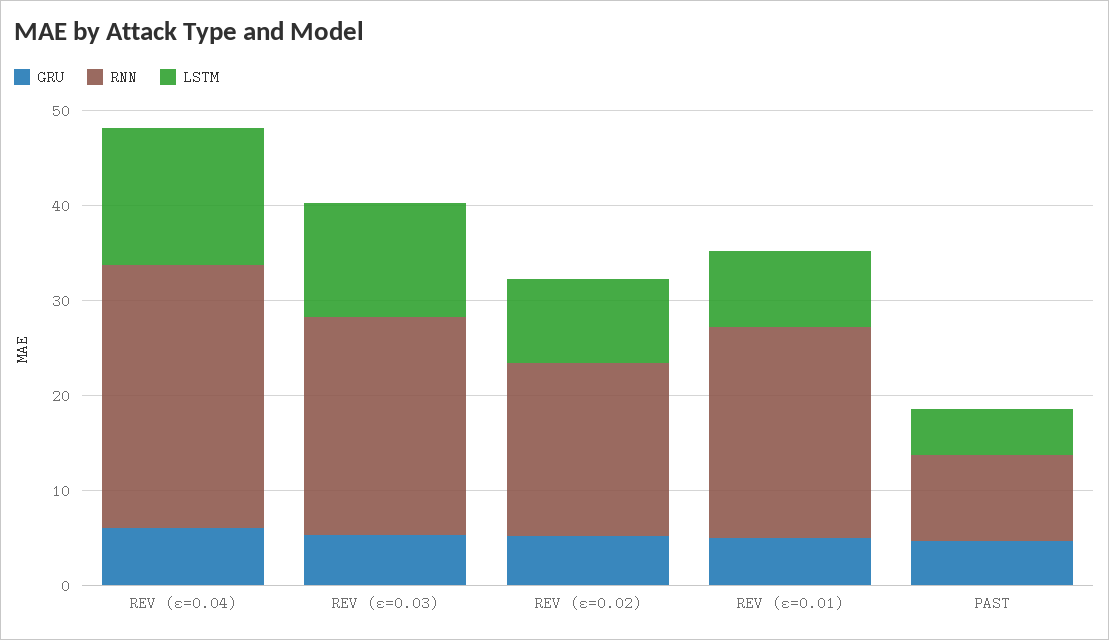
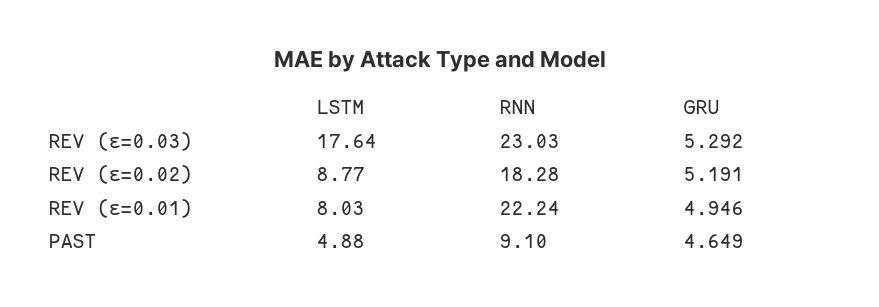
  {
    "GRU": {
-     "REV (ε=0.04)": 6,
      "REV (ε=0.03)": 5.292,
      "REV (ε=0.02)": 5.191,
      "REV (ε=0.01)": 4.946,
      "PAST": 4.649
    },
    "RNN": {
-     "REV (ε=0.04)": 28,
      "REV (ε=0.03)": 23.03,
      "REV (ε=0.02)": 18.28,
      "REV (ε=0.01)": 22.24,
      "PAST": 9.1
    },
    "LSTM": {
-     "REV (ε=0.04)": 14,
-     "REV (ε=0.03)": 12,
+     "REV (ε=0.03)": 17.64,
      "REV (ε=0.02)": 8.77,
      "REV (ε=0.01)": 8.03,
      "PAST": 4.88
    }
  }

